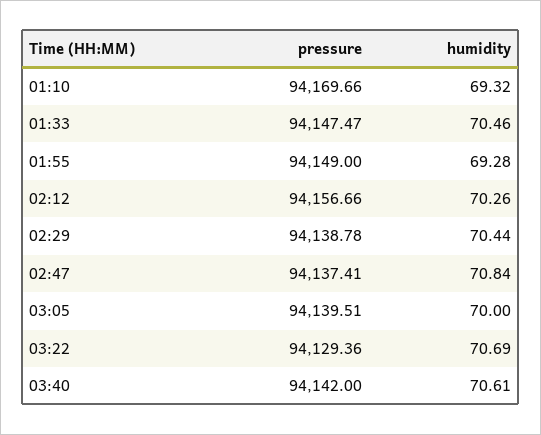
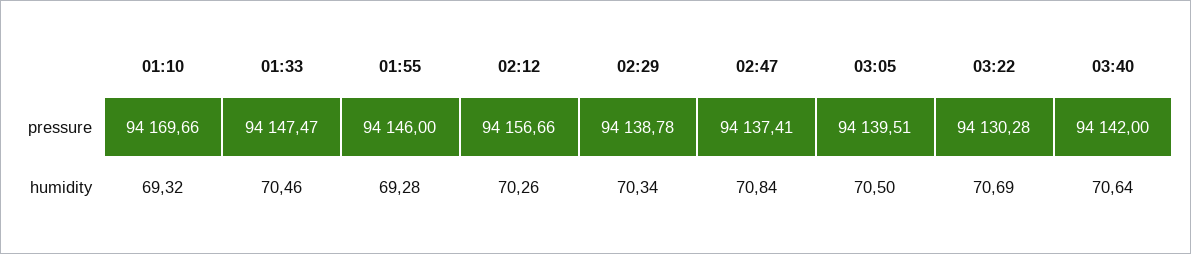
  {
    "pressure": {
      "01:10": 94169.66,
      "01:33": 94147.47,
-     "01:55": 94149,
+     "01:55": 94146,
      "02:12": 94156.66,
      "02:29": 94138.78,
      "02:47": 94137.41,
      "03:05": 94139.51,
-     "03:22": 94129.36,
+     "03:22": 94130.28,
      "03:40": 94142
    },
    "humidity": {
      "01:10": 69.32,
      "01:33": 70.46,
      "01:55": 69.28,
      "02:12": 70.26,
-     "02:29": 70.44,
+     "02:29": 70.34,
      "02:47": 70.84,
-     "03:05": 70,
+     "03:05": 70.5,
      "03:22": 70.69,
-     "03:40": 70.61
+     "03:40": 70.64
    }
  }

